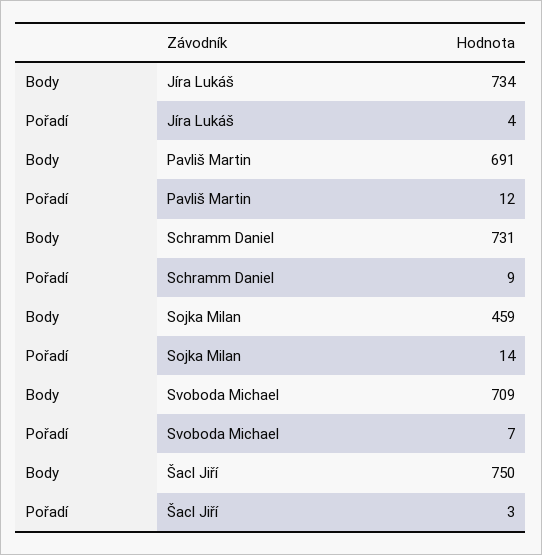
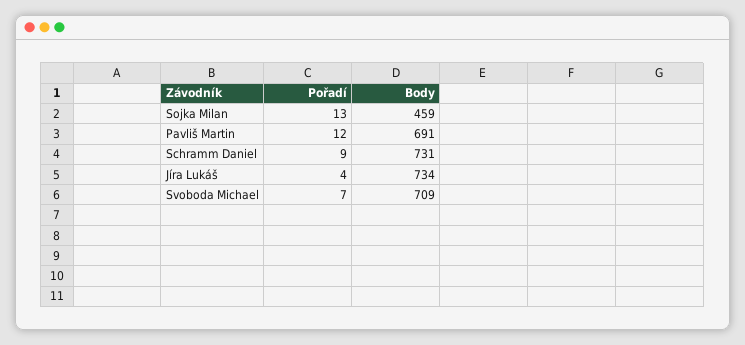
  {
    "Body": {
      "Jíra Lukáš": 734,
      "Pavliš Martin": 691,
      "Schramm Daniel": 731,
      "Sojka Milan": 459,
-     "Svoboda Michael": 709,
+     "Svoboda Michael": 709
-     "Šacl Jiří": 750
    },
    "Pořadí": {
      "Jíra Lukáš": 4,
      "Pavliš Martin": 12,
      "Schramm Daniel": 9,
-     "Sojka Milan": 14,
+     "Sojka Milan": 13,
-     "Svoboda Michael": 7,
+     "Svoboda Michael": 7
-     "Šacl Jiří": 3
    }
  }

